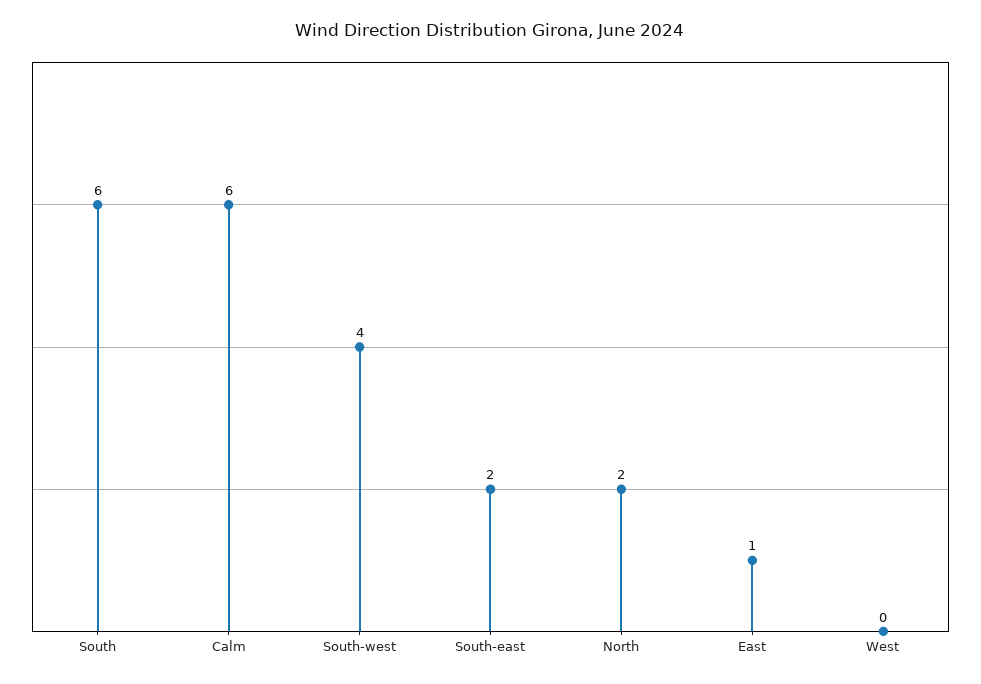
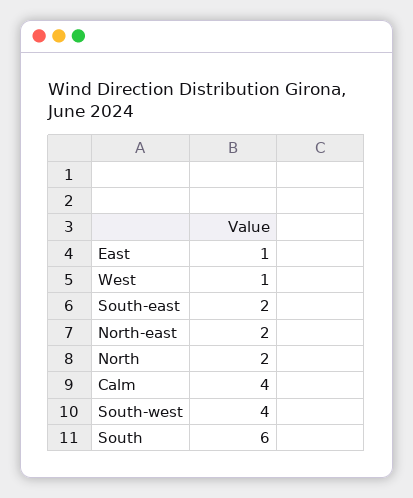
  {
    "South": 6,
-   "Calm": 6,
+   "Calm": 4,
    "South-west": 4,
    "South-east": 2,
    "North": 2,
    "East": 1,
-   "West": 0
+   "West": 1,
+   "North-east": 2
  }

